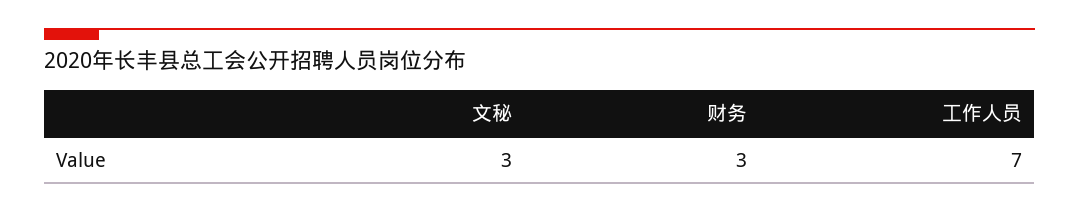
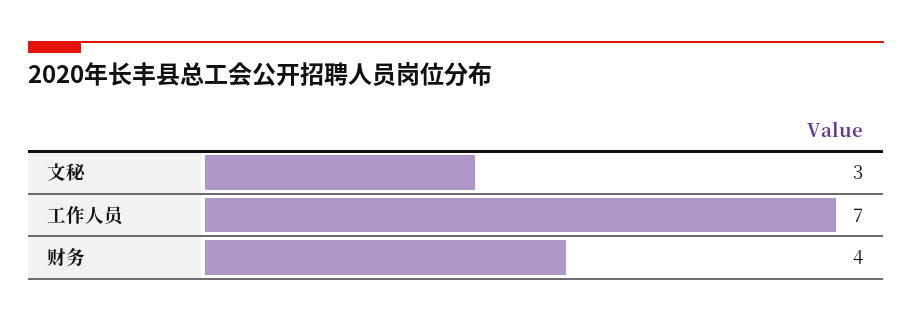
  {
    "文秘": 3,
-   "财务": 3,
+   "财务": 4,
    "工作人员": 7
  }

